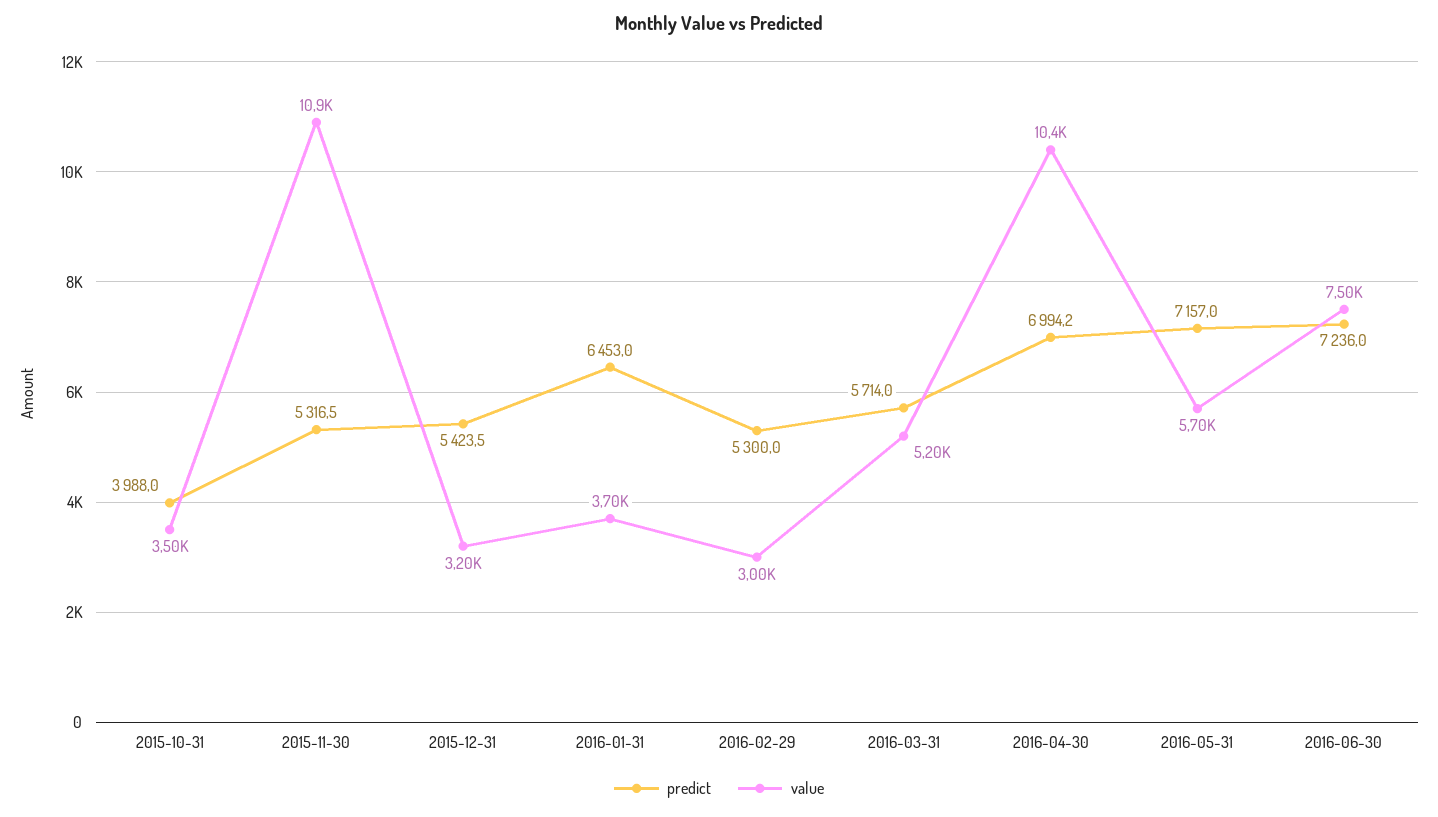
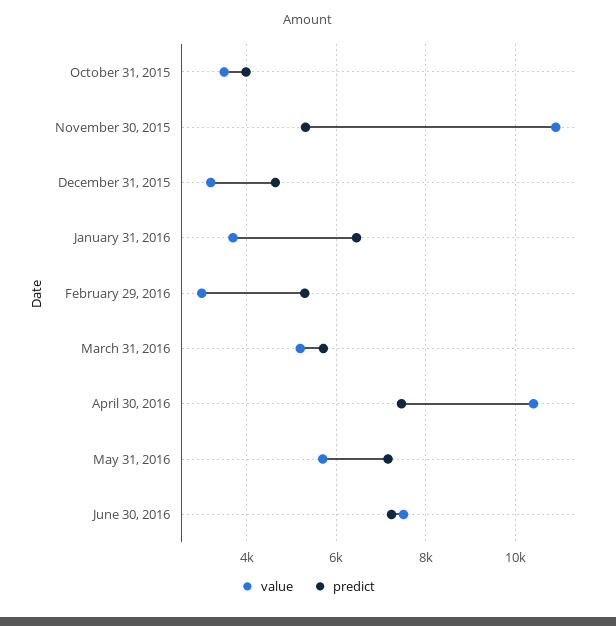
  {
    "predict": {
      "2015-10-31": 3988,
      "2015-11-30": 5316.5,
-     "2015-12-31": 5423.5,
+     "2015-12-31": 4600,
      "2016-01-31": 6453,
      "2016-02-29": 5300,
      "2016-03-31": 5714,
-     "2016-04-30": 6994.2,
+     "2016-04-30": 7400,
      "2016-05-31": 7157,
      "2016-06-30": 7236
    },
    "value": {
      "2015-10-31": 3500,
      "2015-11-30": 10900,
      "2015-12-31": 3200,
      "2016-01-31": 3700,
      "2016-02-29": 3000,
      "2016-03-31": 5200,
      "2016-04-30": 10400,
      "2016-05-31": 5700,
      "2016-06-30": 7500
    }
  }

